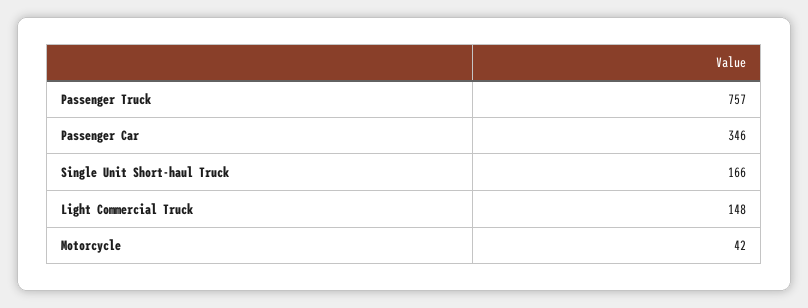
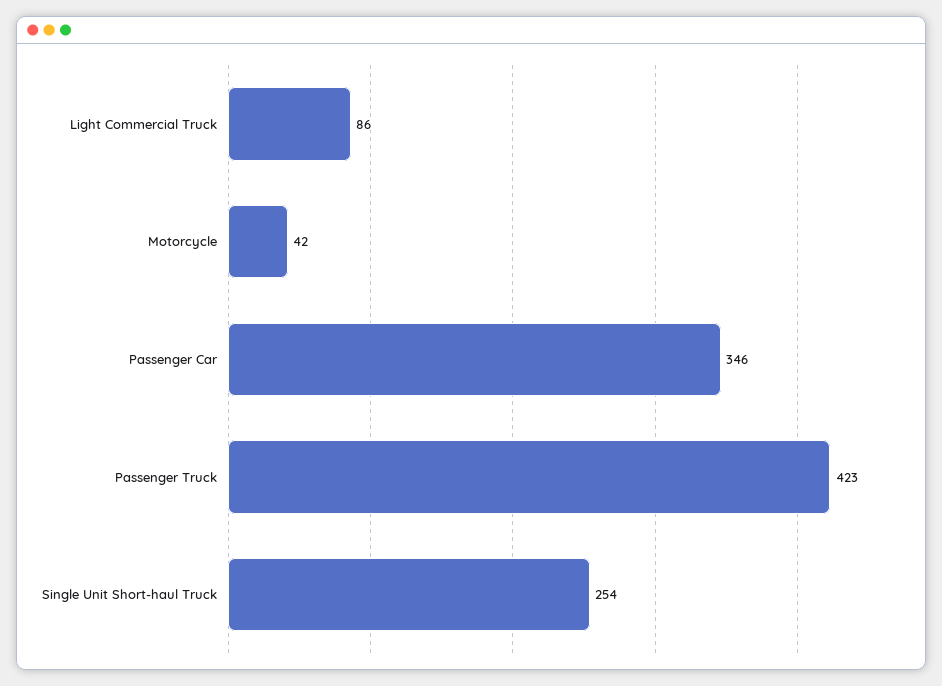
  {
-   "Passenger Truck": 757,
+   "Passenger Truck": 423,
    "Passenger Car": 346,
-   "Single Unit Short-haul Truck": 166,
+   "Single Unit Short-haul Truck": 254,
-   "Light Commercial Truck": 148,
+   "Light Commercial Truck": 86,
    "Motorcycle": 42
  }

